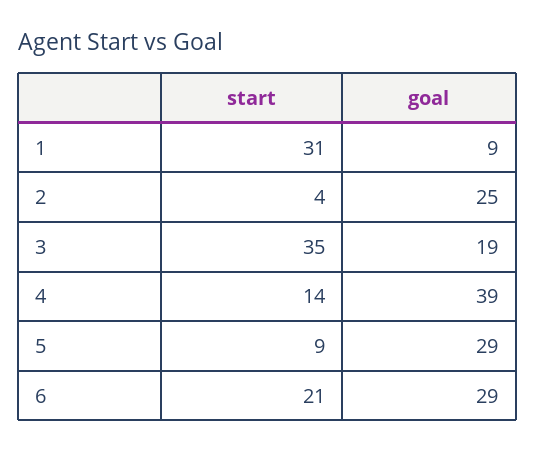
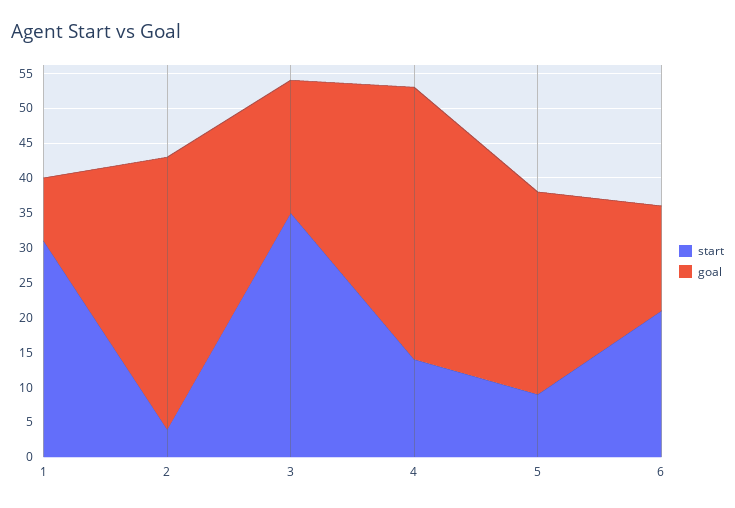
  {
    "start": {
      "1": 31,
      "2": 4,
      "3": 35,
      "4": 14,
      "5": 9,
      "6": 21
    },
    "goal": {
      "1": 9,
-     "2": 25,
+     "2": 40,
      "3": 19,
      "4": 39,
      "5": 29,
-     "6": 29
+     "6": 15
    }
  }

